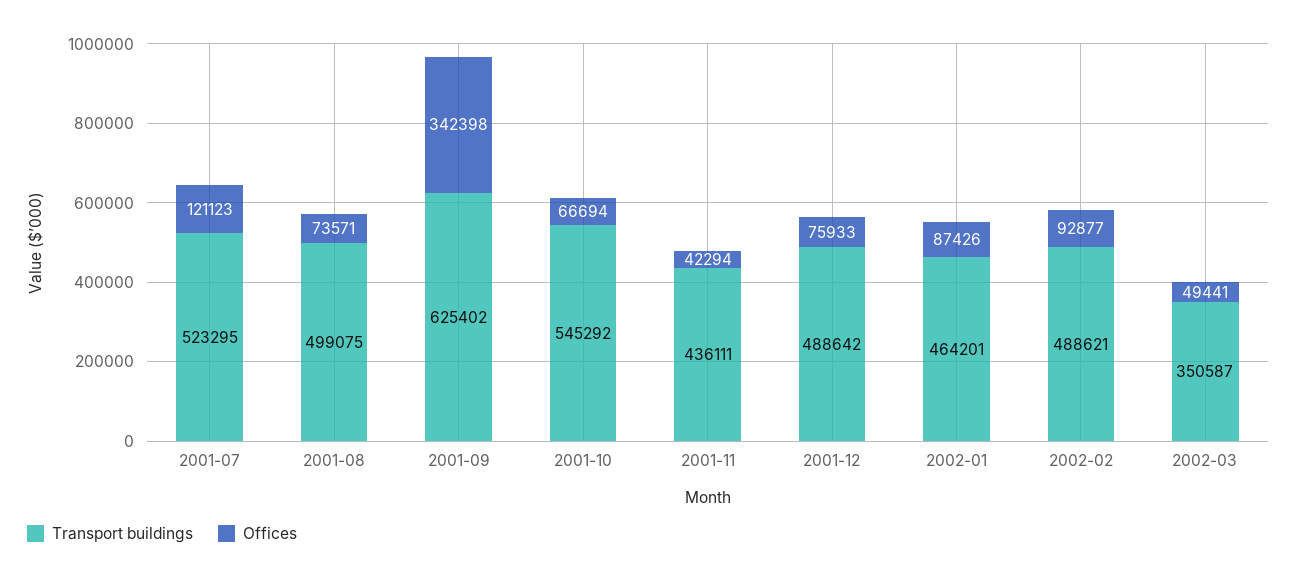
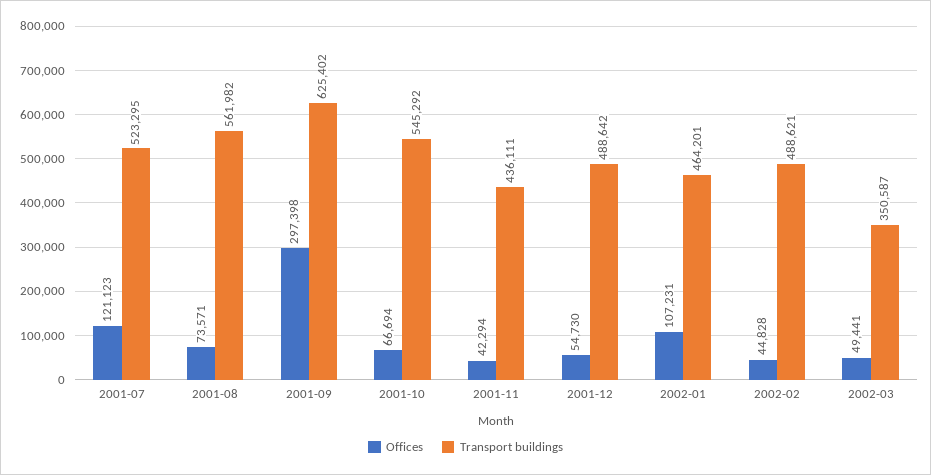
  {
    "Transport buildings": {
      "2001-07": 523295,
-     "2001-08": 499075,
+     "2001-08": 561982,
      "2001-09": 625402,
      "2001-10": 545292,
      "2001-11": 436111,
      "2001-12": 488642,
      "2002-01": 464201,
      "2002-02": 488621,
      "2002-03": 350587
    },
    "Offices": {
      "2001-07": 121123,
      "2001-08": 73571,
-     "2001-09": 342398,
+     "2001-09": 297398,
      "2001-10": 66694,
      "2001-11": 42294,
-     "2001-12": 75933,
+     "2001-12": 54730,
-     "2002-01": 87426,
+     "2002-01": 107231,
-     "2002-02": 92877,
+     "2002-02": 44828,
      "2002-03": 49441
    }
  }

